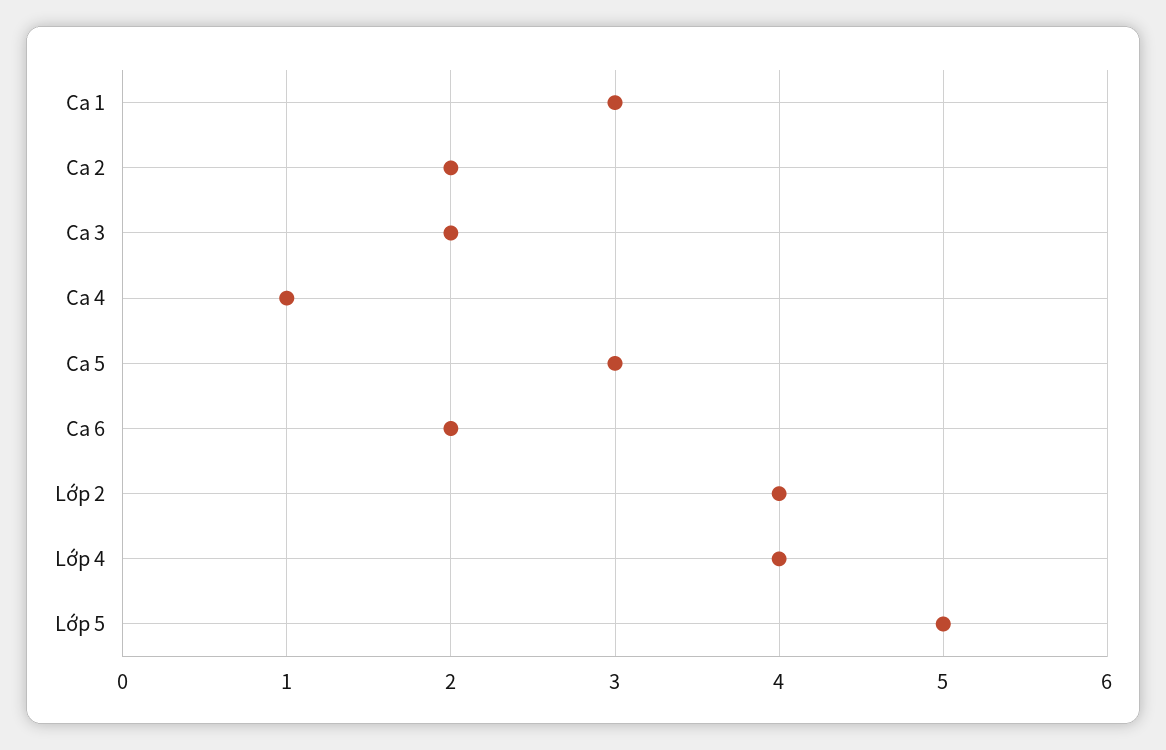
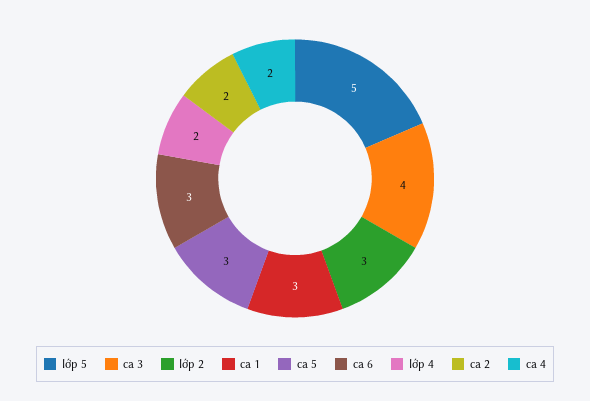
  {
    "Ca 1": 3,
    "Ca 2": 2,
-   "Ca 3": 2,
+   "Ca 3": 4,
-   "Ca 4": 1,
+   "Ca 4": 2,
    "Ca 5": 3,
-   "Ca 6": 2,
+   "Ca 6": 3,
-   "Lớp 2": 4,
+   "Lớp 2": 3,
-   "Lớp 4": 4,
+   "Lớp 4": 2,
    "Lớp 5": 5
  }

